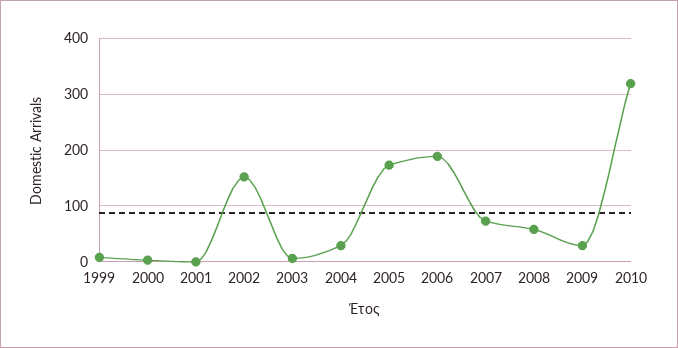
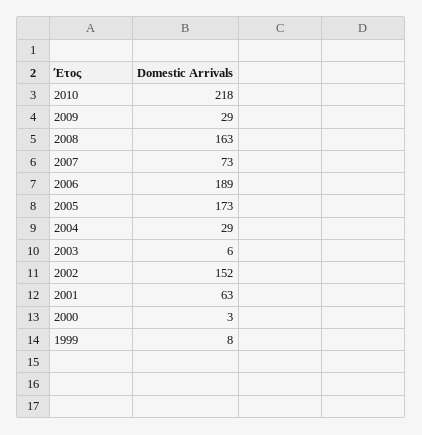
  {
    "1999": 8,
    "2000": 3,
-   "2001": 0,
+   "2001": 63,
    "2002": 152,
    "2003": 6,
    "2004": 29,
    "2005": 173,
    "2006": 189,
    "2007": 73,
-   "2008": 60,
+   "2008": 163,
    "2009": 29,
-   "2010": 320
+   "2010": 218
  }

